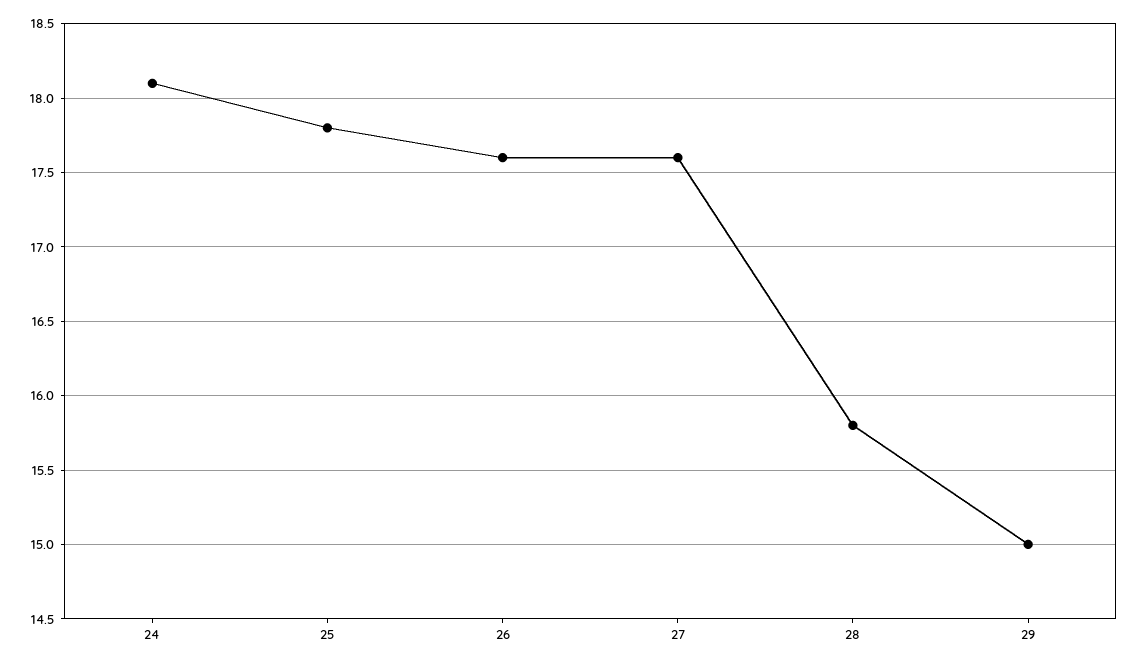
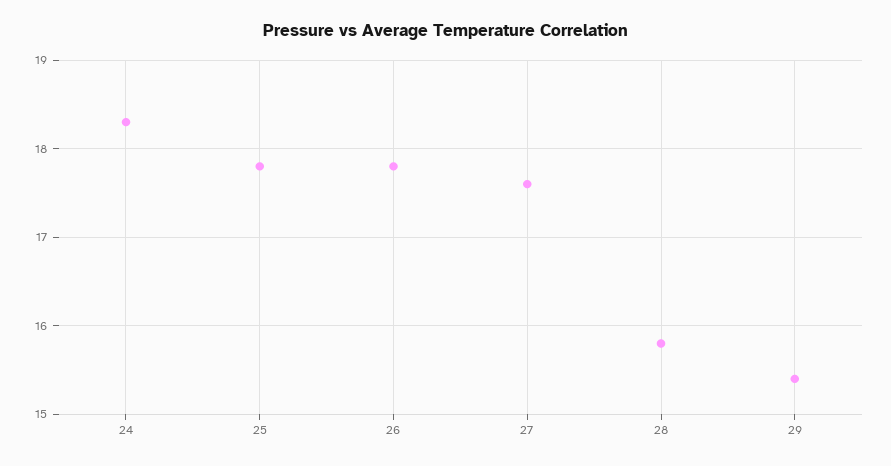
  {
-   "24": 18.1,
+   "24": 18.3,
    "25": 17.8,
-   "26": 17.6,
+   "26": 17.8,
    "27": 17.6,
    "28": 15.8,
-   "29": 15
+   "29": 15.4
  }

